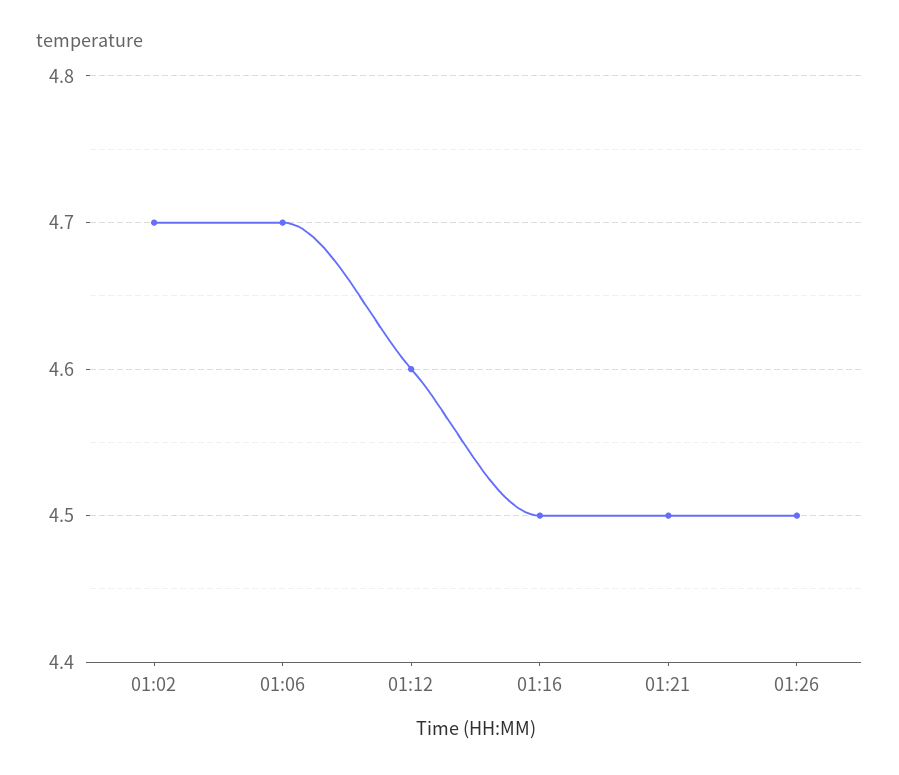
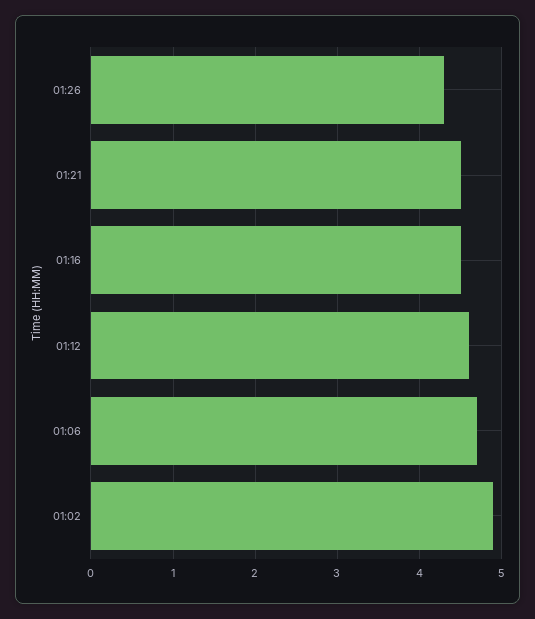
  {
-   "01:02": 4.7,
+   "01:02": 4.9,
    "01:06": 4.7,
    "01:12": 4.6,
    "01:16": 4.5,
    "01:21": 4.5,
-   "01:26": 4.5
+   "01:26": 4.3
  }

